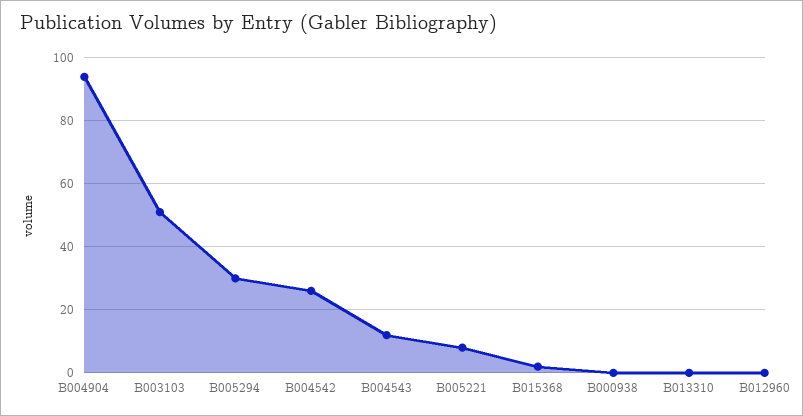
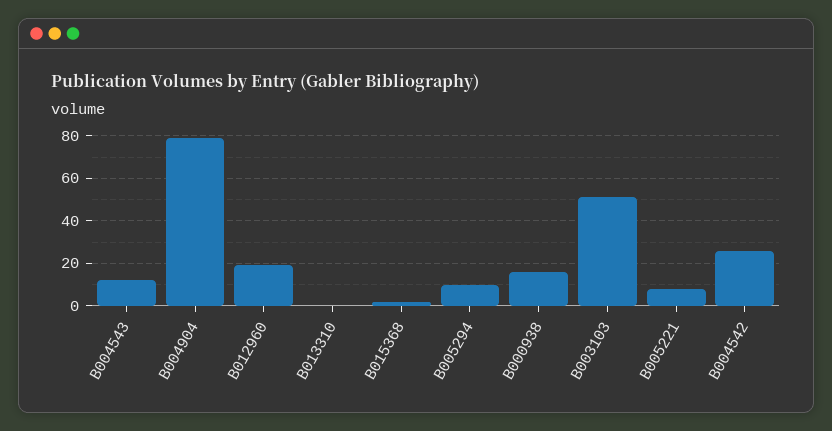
  {
-   "B004904": 95,
+   "B004904": 80,
    "B003103": 50,
-   "B005294": 30,
+   "B005294": 10,
    "B004542": 25,
    "B004543": 10,
    "B005221": 10,
    "B015368": 0,
-   "B000938": 0,
+   "B000938": 15,
    "B013310": 0,
-   "B012960": 0
+   "B012960": 20
  }

